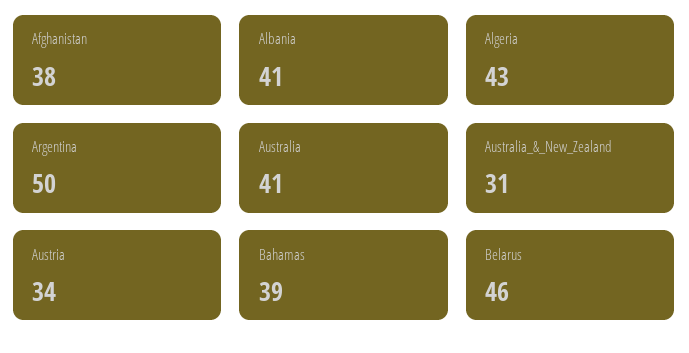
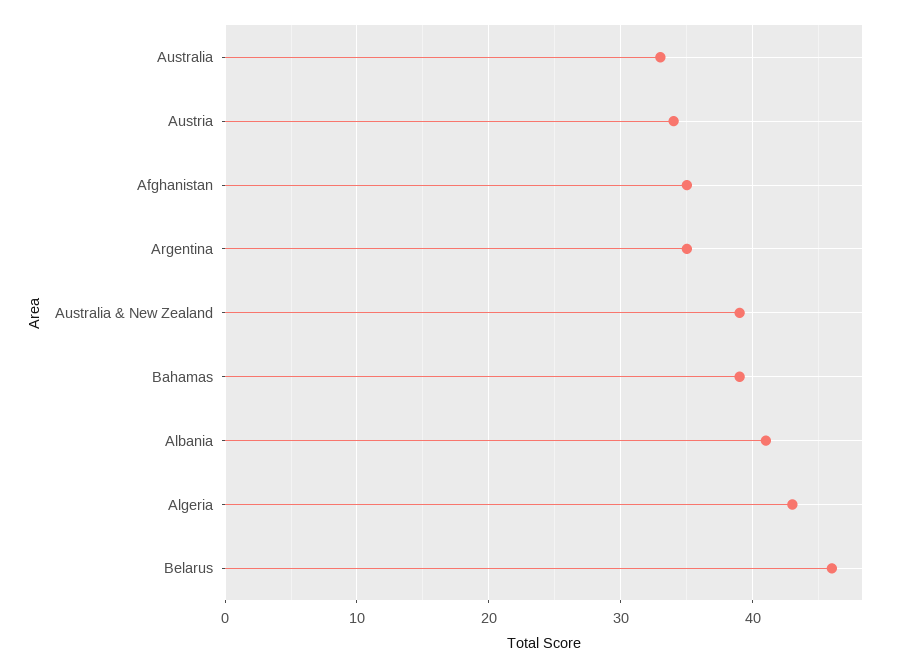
  {
-   "Afghanistan": 38,
+   "Afghanistan": 35,
    "Albania": 41,
    "Algeria": 43,
-   "Argentina": 50,
+   "Argentina": 35,
-   "Australia": 41,
+   "Australia": 33,
-   "Australia_&_New_Zealand": 31,
+   "Australia_&_New_Zealand": 39,
    "Austria": 34,
    "Bahamas": 39,
    "Belarus": 46
  }

